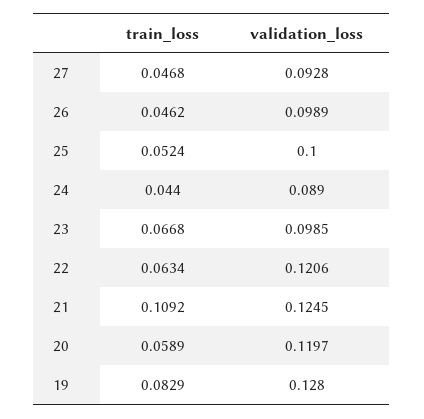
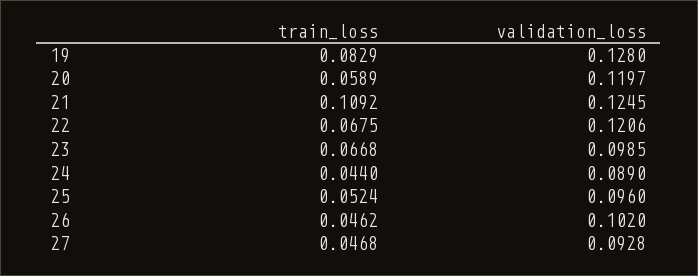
  {
    "train_loss": {
      "27": 0.0468,
      "26": 0.0462,
      "25": 0.0524,
      "24": 0.044,
      "23": 0.0668,
-     "22": 0.0634,
+     "22": 0.0675,
      "21": 0.1092,
      "20": 0.0589,
      "19": 0.0829
    },
    "validation_loss": {
      "27": 0.0928,
-     "26": 0.0989,
+     "26": 0.102,
-     "25": 0.1,
+     "25": 0.096,
      "24": 0.089,
      "23": 0.0985,
      "22": 0.1206,
      "21": 0.1245,
      "20": 0.1197,
      "19": 0.128
    }
  }

